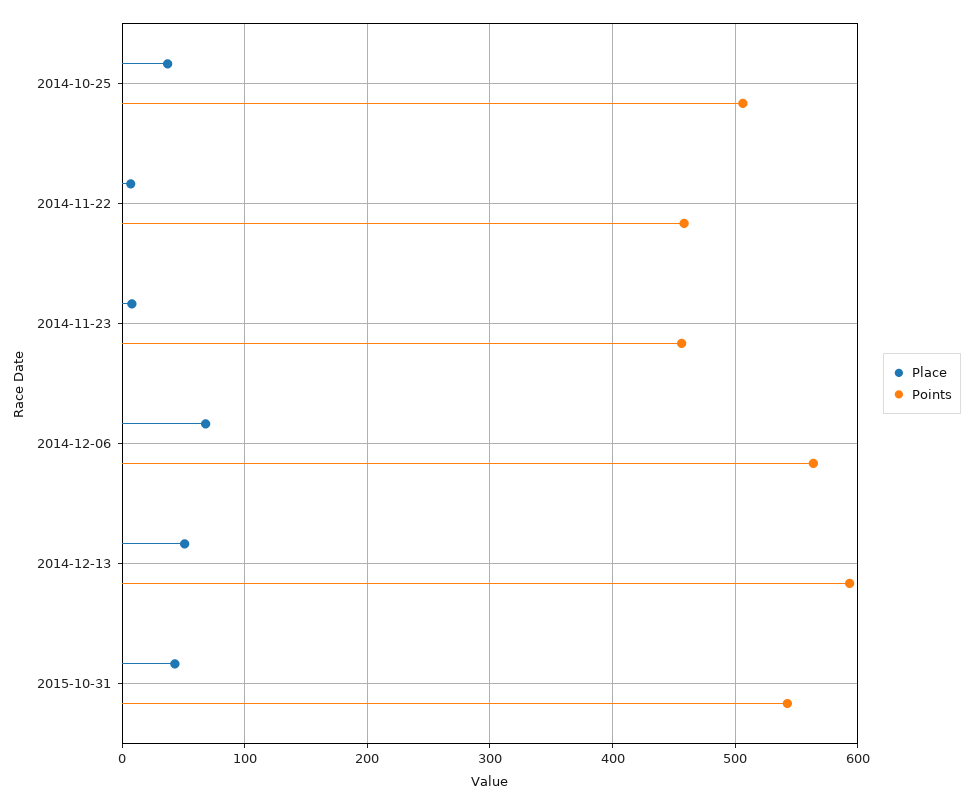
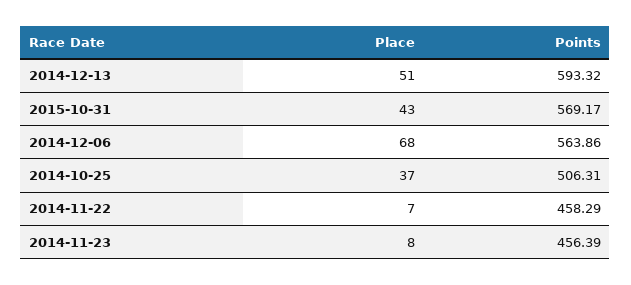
  {
    "Place": {
      "2014-10-25": 37,
      "2014-11-22": 7,
      "2014-11-23": 8,
      "2014-12-06": 68,
      "2014-12-13": 51,
      "2015-10-31": 43
    },
    "Points": {
      "2014-10-25": 506.31,
      "2014-11-22": 458.29,
      "2014-11-23": 456.39,
      "2014-12-06": 563.86,
      "2014-12-13": 593.32,
-     "2015-10-31": 540
+     "2015-10-31": 569.17
    }
  }

